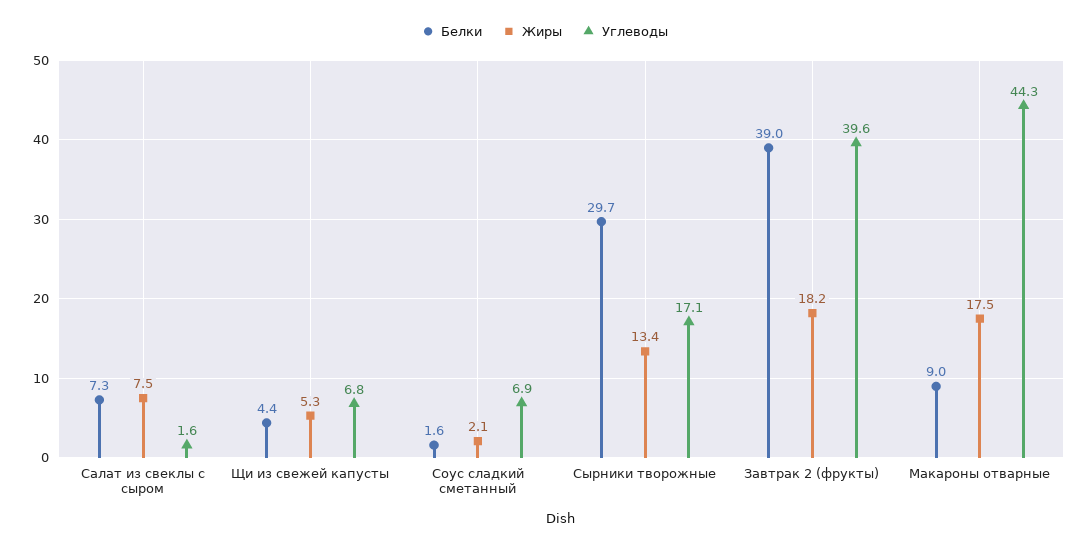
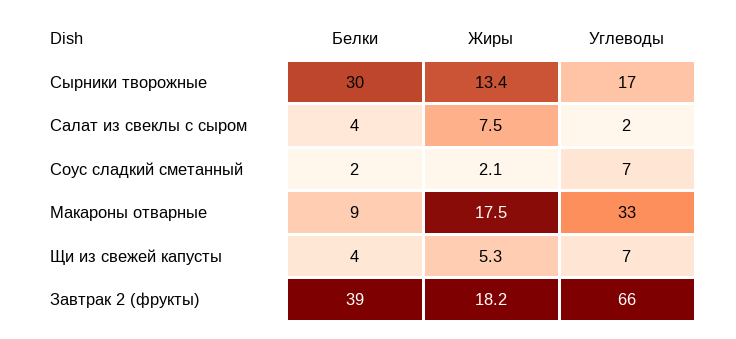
  {
    "Белки": {
-     "Салат из свеклы с сыром": 7.3,
+     "Салат из свеклы с сыром": 4,
      "Щи из свежей капусты": 4.4,
      "Соус сладкий сметанный": 1.6,
      "Сырники творожные": 29.7,
      "Завтрак 2 (фрукты)": 39,
      "Макароны отварные": 9
    },
    "Жиры": {
      "Салат из свеклы с сыром": 7.5,
      "Щи из свежей капусты": 5.3,
      "Соус сладкий сметанный": 2.1,
      "Сырники творожные": 13.4,
      "Завтрак 2 (фрукты)": 18.2,
      "Макароны отварные": 17.5
    },
    "Углеводы": {
      "Салат из свеклы с сыром": 1.6,
      "Щи из свежей капусты": 6.8,
      "Соус сладкий сметанный": 6.9,
      "Сырники творожные": 17.1,
-     "Завтрак 2 (фрукты)": 39.6,
+     "Завтрак 2 (фрукты)": 66,
-     "Макароны отварные": 44.3
+     "Макароны отварные": 33
    }
  }

